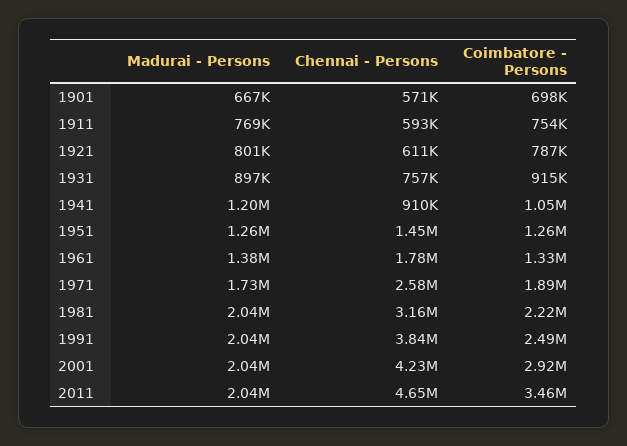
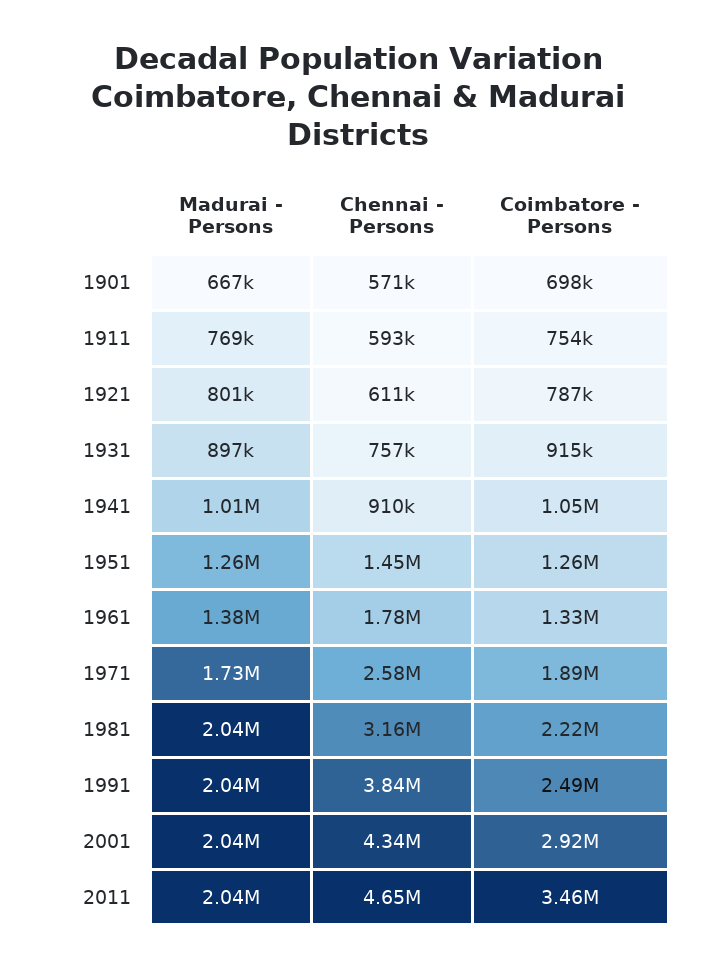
  {
    "Madurai - Persons": {
      "1901": 667000,
      "1911": 769000,
      "1921": 801000,
      "1931": 897000,
-     "1941": 1200000,
+     "1941": 1010000,
      "1951": 1260000,
      "1961": 1380000,
      "1971": 1730000,
      "1981": 2040000,
      "1991": 2040000,
      "2001": 2040000,
      "2011": 2040000
    },
    "Chennai - Persons": {
      "1901": 571000,
      "1911": 593000,
      "1921": 611000,
      "1931": 757000,
      "1941": 910000,
      "1951": 1450000,
      "1961": 1780000,
      "1971": 2580000,
      "1981": 3160000,
      "1991": 3840000,
-     "2001": 4230000,
+     "2001": 4340000,
      "2011": 4650000
    },
    "Coimbatore - Persons": {
      "1901": 698000,
      "1911": 754000,
      "1921": 787000,
      "1931": 915000,
      "1941": 1050000,
      "1951": 1260000,
      "1961": 1330000,
      "1971": 1890000,
      "1981": 2220000,
      "1991": 2490000,
      "2001": 2920000,
      "2011": 3460000
    }
  }

